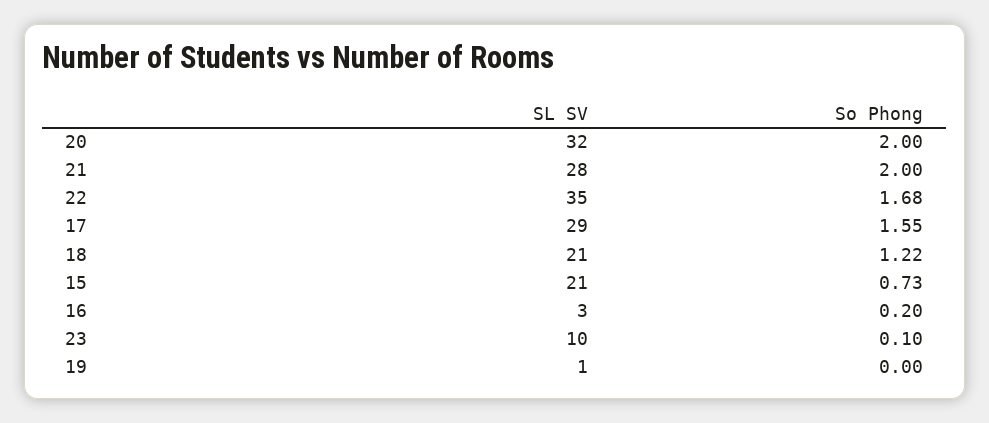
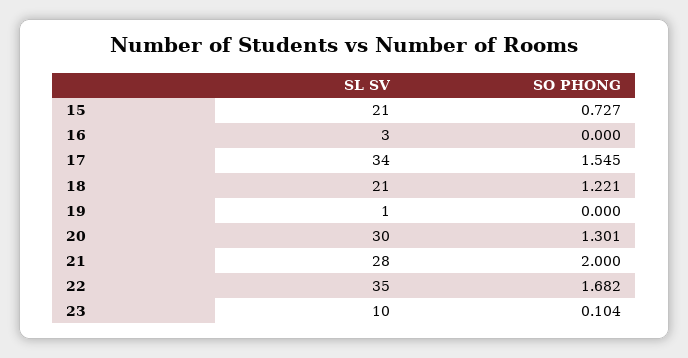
  {
    "SL SV": {
-     "20": 32,
+     "20": 30,
      "21": 28,
      "22": 35,
-     "17": 29,
+     "17": 34,
      "18": 21,
      "15": 21,
      "16": 3,
      "23": 10,
      "19": 1
    },
    "So Phong": {
-     "20": 2,
+     "20": 1.301,
      "21": 2,
      "22": 1.682,
      "17": 1.545,
      "18": 1.221,
      "15": 0.727,
-     "16": 0.2,
+     "16": 0,
      "23": 0.104,
      "19": 0
    }
  }

